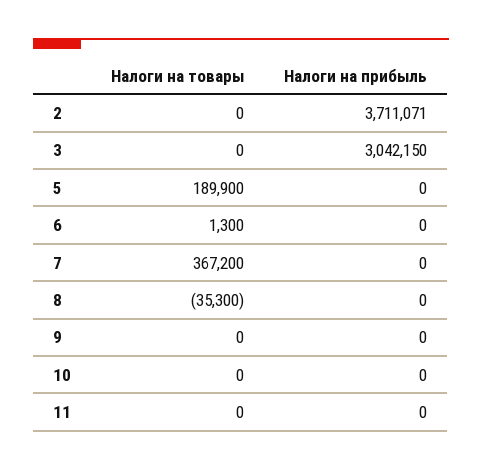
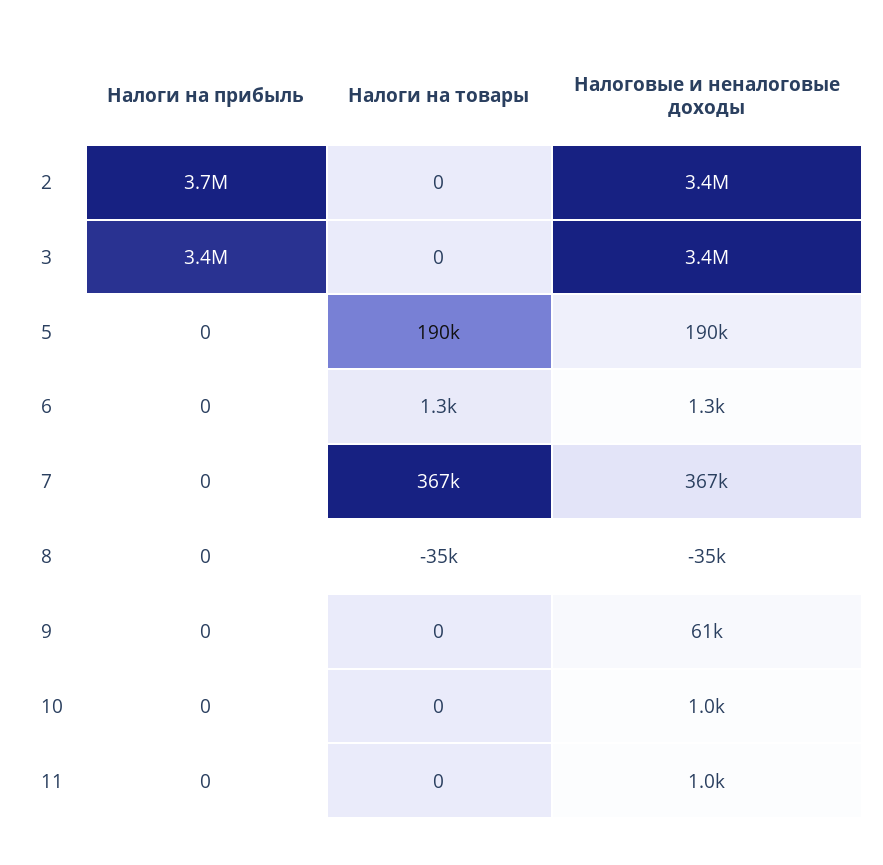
  {
    "Налоги на товары": {
      "2": 0,
      "3": 0,
      "5": 189900,
      "6": 1300,
      "7": 367200,
      "8": -35300,
      "9": 0,
      "10": 0,
      "11": 0
    },
    "Налоги на прибыль": {
      "2": 3711071,
-     "3": 3042150,
+     "3": 3400000,
      "5": 0,
      "6": 0,
      "7": 0,
      "8": 0,
      "9": 0,
      "10": 0,
      "11": 0
-   }
+   },
+   "Налоговые и неналоговые доходы": {
+     "2": 3400000,
+     "3": 3400000,
+     "5": 190000,
+     "6": 1300,
+     "7": 367000,
+     "8": -35000,
+     "9": 61000,
+     "10": 1000,
+     "11": 1000
+   }
  }

